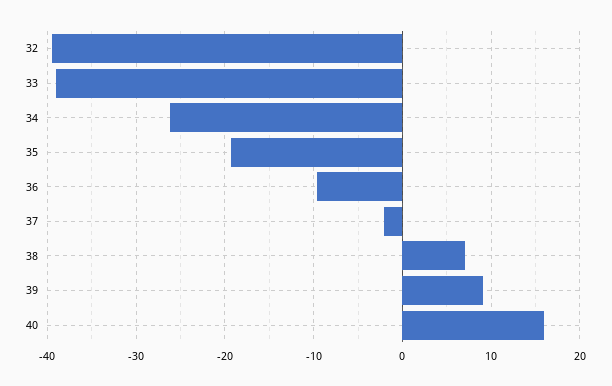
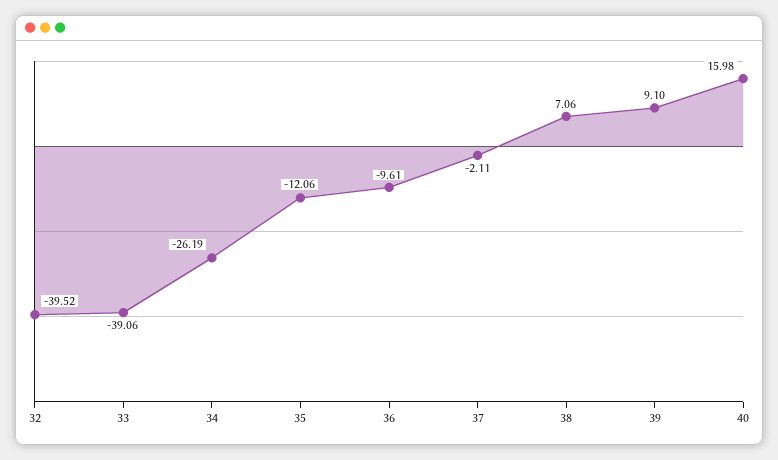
  {
    "32": -39.52,
    "33": -39.06,
    "34": -26.19,
-   "35": -19,
+   "35": -12.06,
    "36": -9.61,
    "37": -2.11,
    "38": 7.06,
    "39": 9.1,
    "40": 15.98
  }

